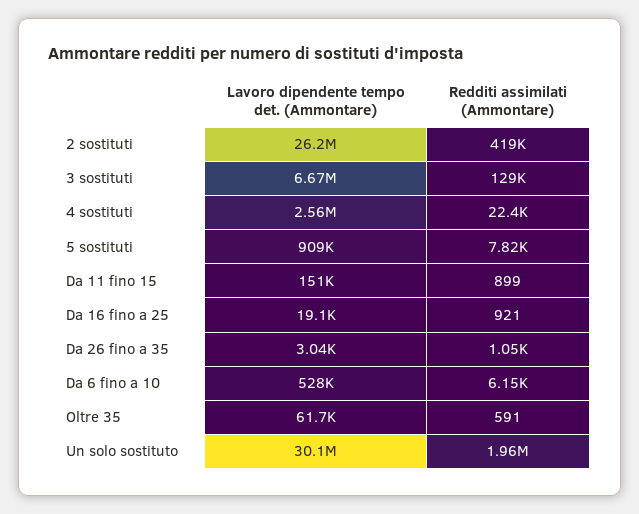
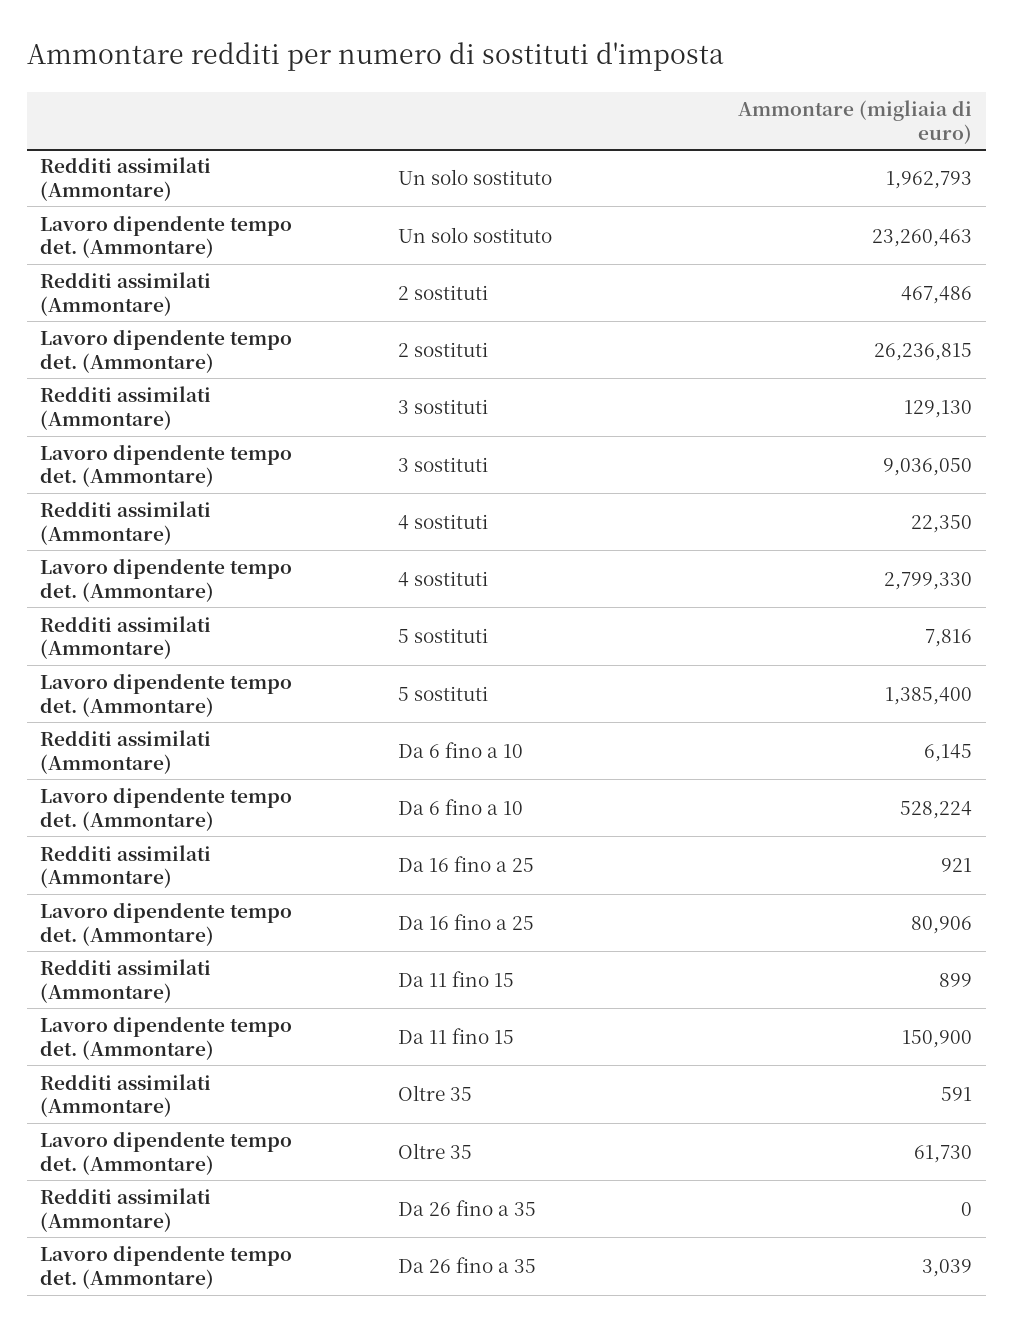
  {
    "Lavoro dipendente tempo det. (Ammontare)": {
      "2 sostituti": 26236815,
-     "3 sostituti": 6670000,
+     "3 sostituti": 9036050,
-     "4 sostituti": 2560000,
+     "4 sostituti": 2799330,
-     "5 sostituti": 909000,
+     "5 sostituti": 1385400,
      "Da 11 fino 15": 150900,
-     "Da 16 fino a 25": 19100,
+     "Da 16 fino a 25": 80906,
      "Da 26 fino a 35": 3039,
      "Da 6 fino a 10": 528224,
      "Oltre 35": 61730,
-     "Un solo sostituto": 30100000
+     "Un solo sostituto": 23260463
    },
    "Redditi assimilati (Ammontare)": {
-     "2 sostituti": 419000,
+     "2 sostituti": 467486,
      "3 sostituti": 129130,
      "4 sostituti": 22350,
      "5 sostituti": 7816,
      "Da 11 fino 15": 899,
      "Da 16 fino a 25": 921,
-     "Da 26 fino a 35": 1050,
+     "Da 26 fino a 35": 0,
      "Da 6 fino a 10": 6145,
      "Oltre 35": 591,
      "Un solo sostituto": 1962793
    }
  }

